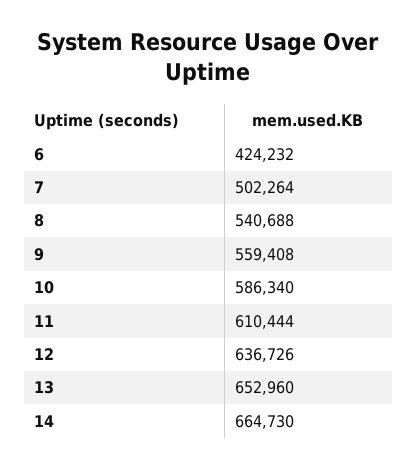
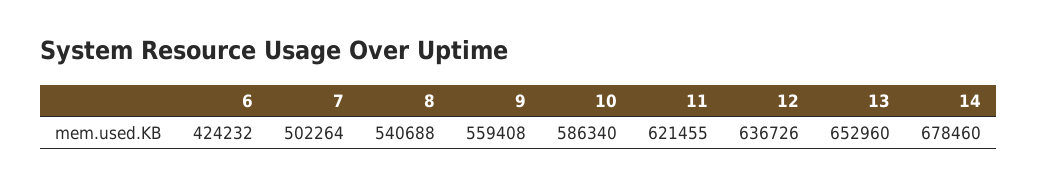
  {
    "6": 424232,
    "7": 502264,
    "8": 540688,
    "9": 559408,
    "10": 586340,
-   "11": 610444,
+   "11": 621455,
    "12": 636726,
    "13": 652960,
-   "14": 664730
+   "14": 678460
  }

